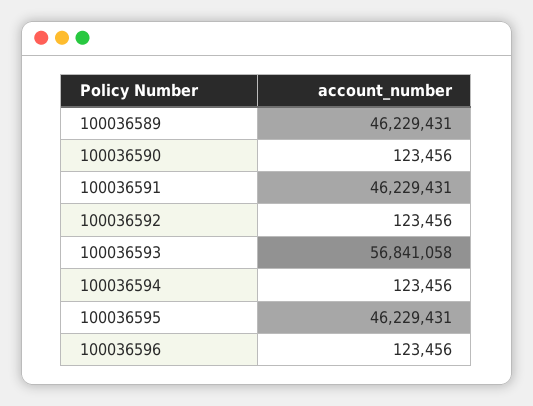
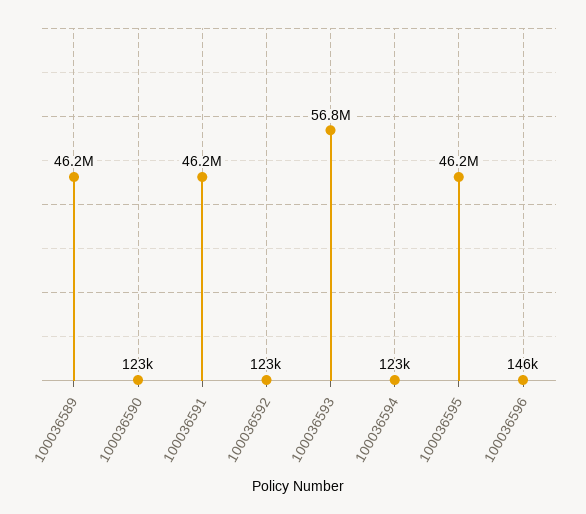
  {
    "100036589": 46229431,
    "100036590": 123456,
    "100036591": 46229431,
    "100036592": 123456,
    "100036593": 56841058,
    "100036594": 123456,
    "100036595": 46229431,
-   "100036596": 123456
+   "100036596": 146000
  }

